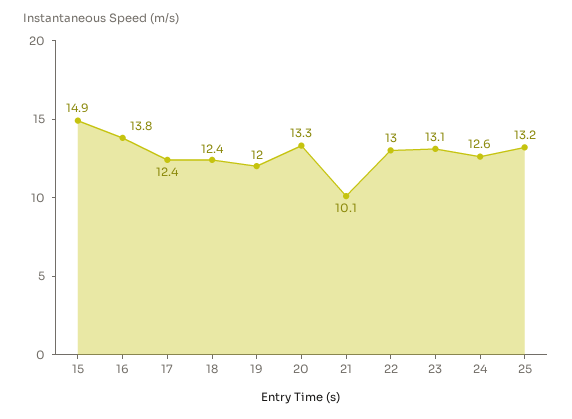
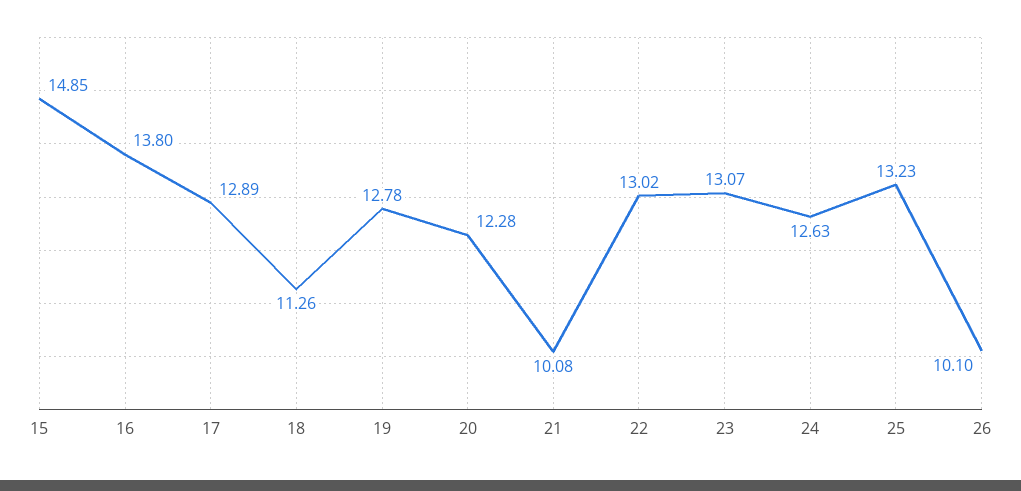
  {
    "15": 14.85,
    "16": 13.8,
-   "17": 12.4,
+   "17": 12.89,
-   "18": 12.4,
+   "18": 11.26,
-   "19": 12,
+   "19": 12.78,
-   "20": 13.3,
+   "20": 12.28,
    "21": 10.08,
    "22": 13.02,
    "23": 13.07,
    "24": 12.63,
-   "25": 13.23
+   "25": 13.23,
+   "26": 10.1
  }

